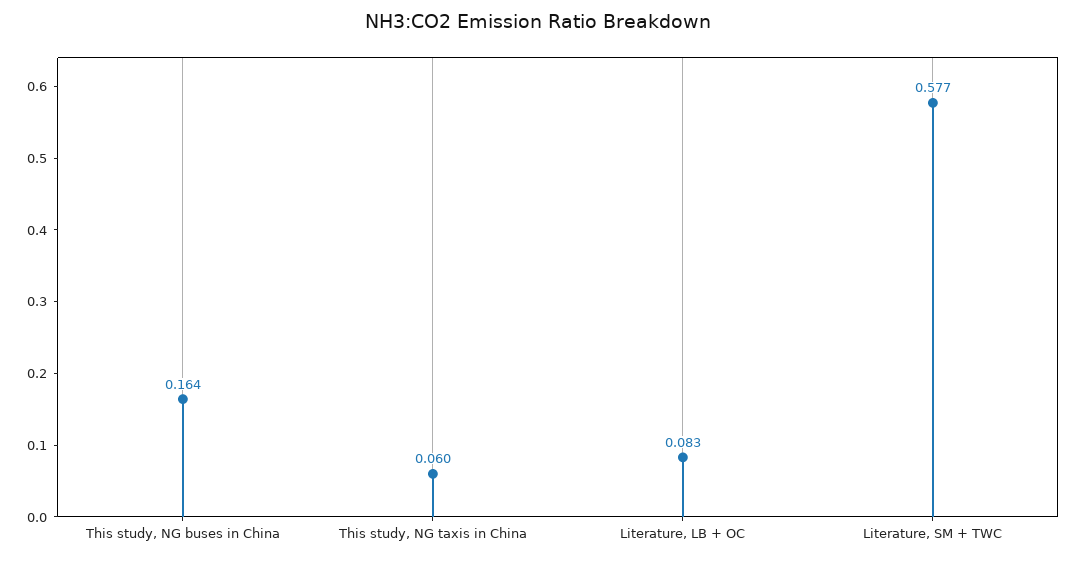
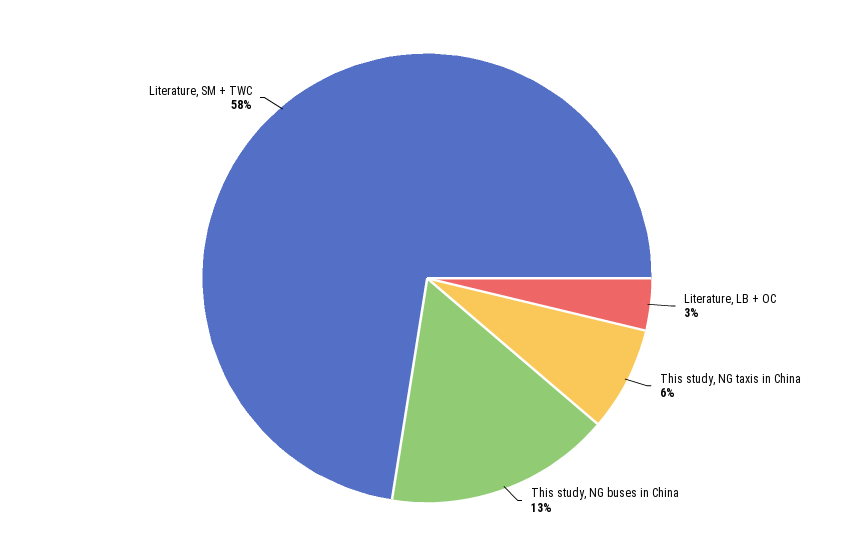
  {
-   "This study, NG buses in China": 0.164,
+   "This study, NG buses in China": 0.13,
    "This study, NG taxis in China": 0.06,
-   "Literature, LB + OC": 0.083,
+   "Literature, LB + OC": 0.03,
    "Literature, SM + TWC": 0.577
  }

